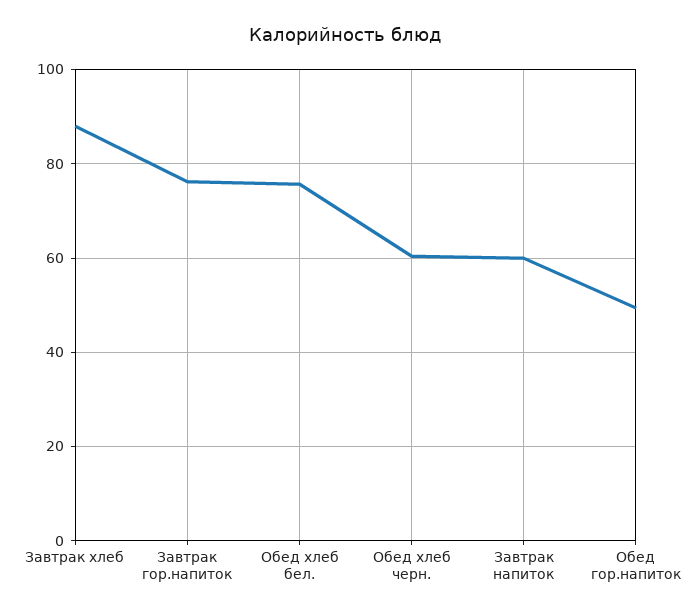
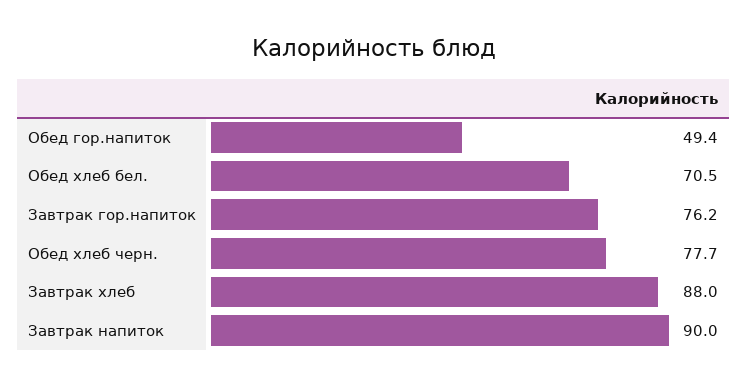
  {
    "Завтрак хлеб": 88,
    "Завтрак гор.напиток": 76.2,
-   "Обед хлеб бел.": 76,
+   "Обед хлеб бел.": 70.5,
-   "Обед хлеб черн.": 60,
+   "Обед хлеб черн.": 77.7,
-   "Завтрак напиток": 60,
+   "Завтрак напиток": 90,
    "Обед гор.напиток": 49.4
  }

